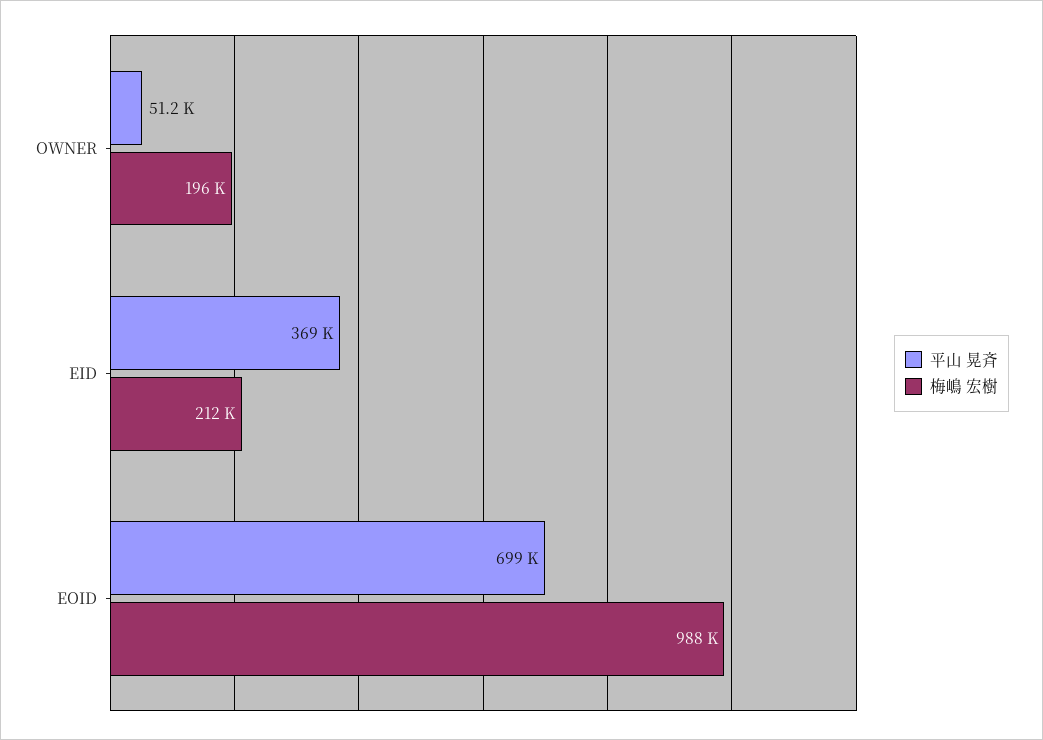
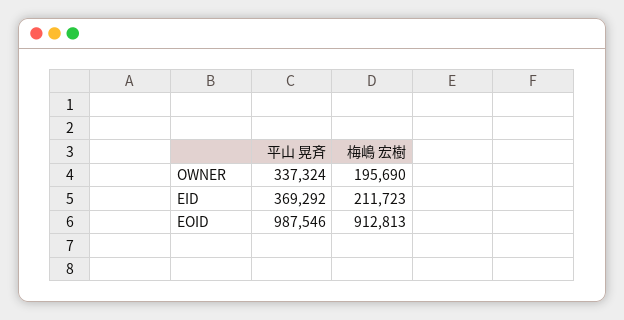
  {
    "平山 晃斉": {
-     "OWNER": 51200,
+     "OWNER": 337324,
      "EID": 369292,
-     "EOID": 699000
+     "EOID": 987546
    },
    "梅嶋 宏樹": {
      "OWNER": 195690,
      "EID": 211723,
-     "EOID": 988000
+     "EOID": 912813
    }
  }

